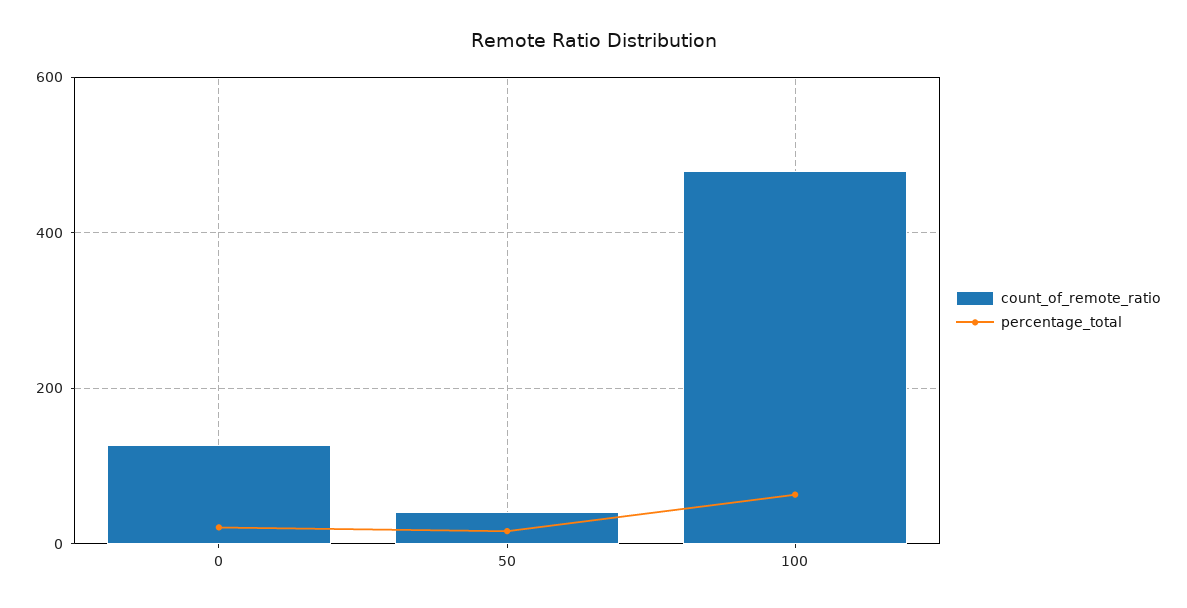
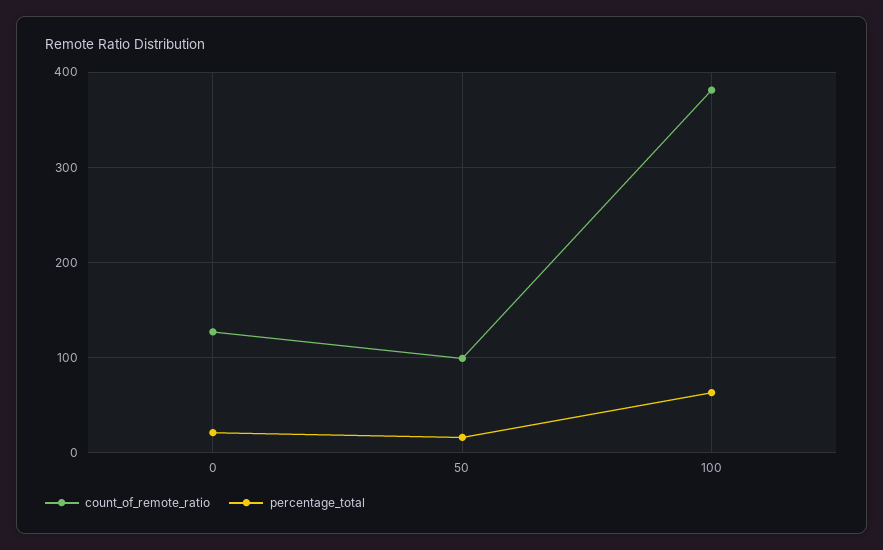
  {
    "count_of_remote_ratio": {
      "0": 130,
-     "50": 40,
+     "50": 100,
-     "100": 480
+     "100": 380
    },
    "percentage_total": {
      "0": 20,
      "50": 20,
      "100": 60
    }
  }

